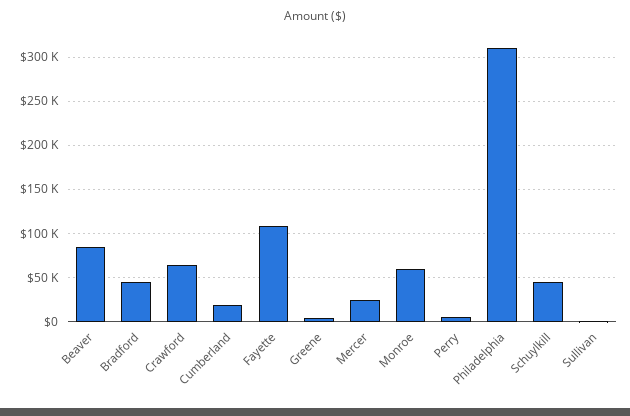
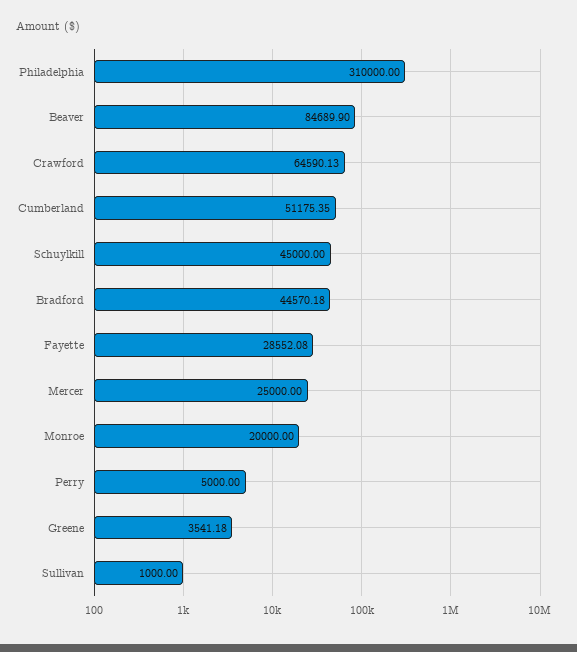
  {
    "Beaver": 84689.9,
    "Bradford": 44570.18,
    "Crawford": 64590.13,
-   "Cumberland": 20000,
+   "Cumberland": 51175.35,
-   "Fayette": 110000,
+   "Fayette": 28552.08,
    "Greene": 3541.18,
    "Mercer": 25000,
-   "Monroe": 60000,
+   "Monroe": 20000,
    "Perry": 5000,
    "Philadelphia": 310000,
    "Schuylkill": 45000,
    "Sullivan": 1000
  }

